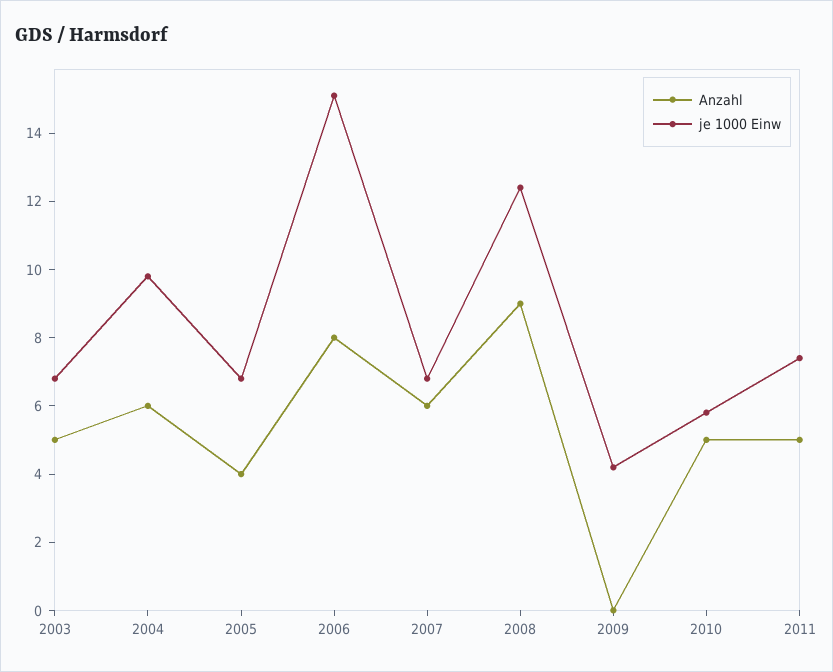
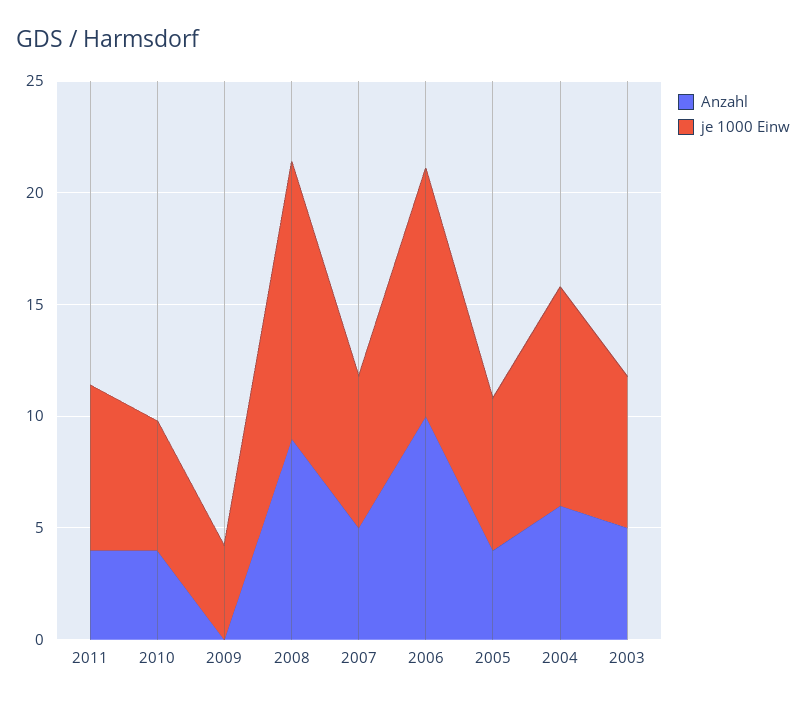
  {
    "Anzahl": {
      "2003": 5,
      "2004": 6,
      "2005": 4,
-     "2006": 8,
+     "2006": 10,
-     "2007": 6,
+     "2007": 5,
      "2008": 9,
      "2009": 0,
-     "2010": 5,
+     "2010": 4,
-     "2011": 5
+     "2011": 4
    },
    "je 1000 Einw": {
      "2003": 7,
      "2004": 10,
      "2005": 7,
-     "2006": 15,
+     "2006": 11,
      "2007": 7,
      "2008": 12.5,
      "2009": 4,
      "2010": 6,
      "2011": 7.5
    }
  }

